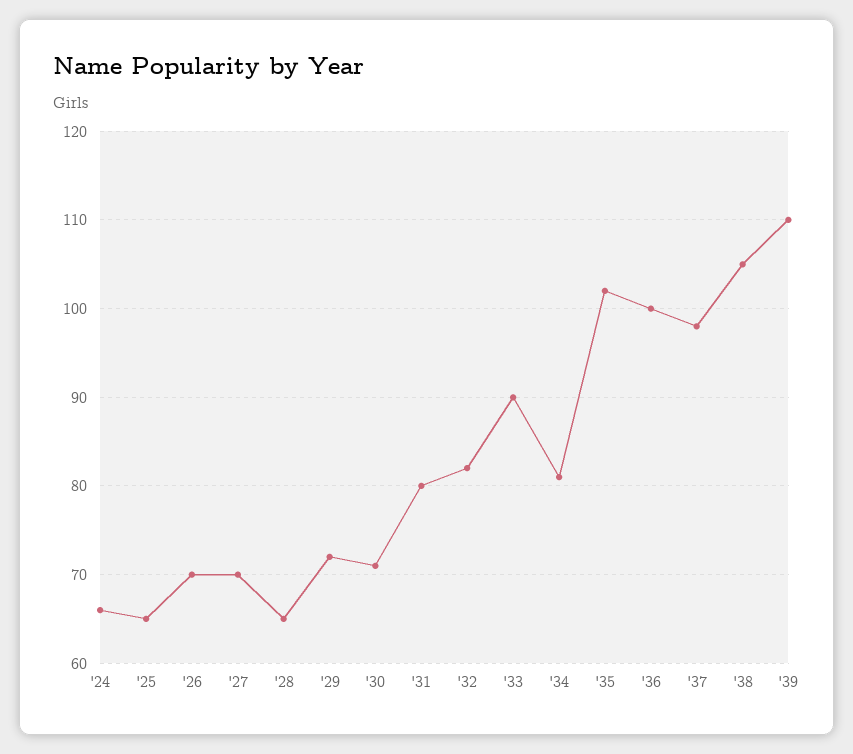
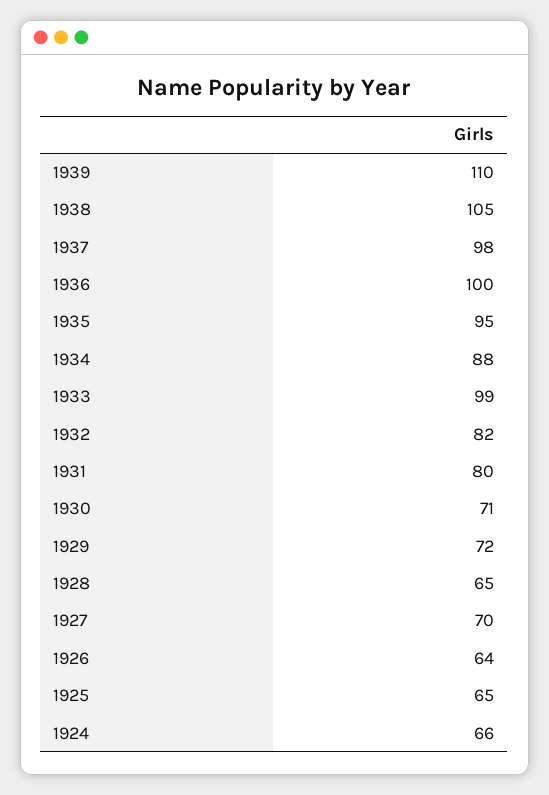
  {
    "'24": 66,
    "'25": 65,
-   "'26": 70,
+   "'26": 64,
    "'27": 70,
    "'28": 65,
    "'29": 72,
    "'30": 71,
    "'31": 80,
    "'32": 82,
-   "'33": 90,
+   "'33": 99,
-   "'34": 81,
+   "'34": 88,
-   "'35": 102,
+   "'35": 95,
    "'36": 100,
    "'37": 98,
    "'38": 105,
    "'39": 110
  }

